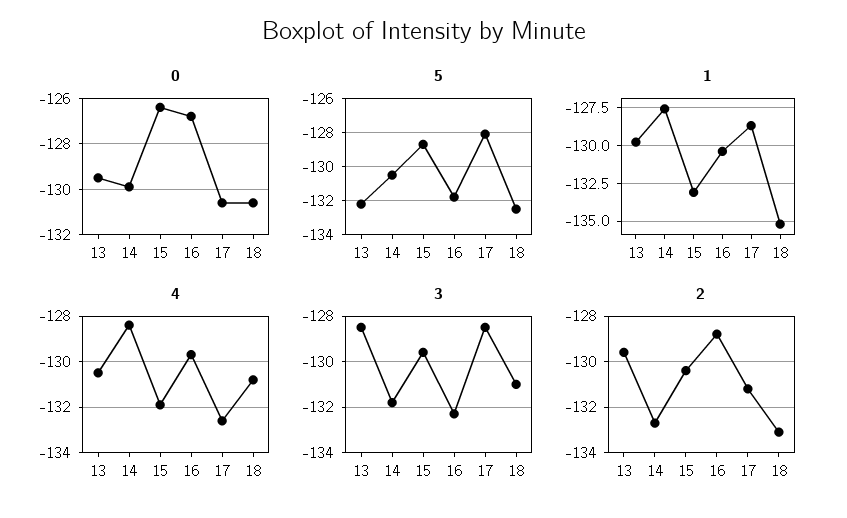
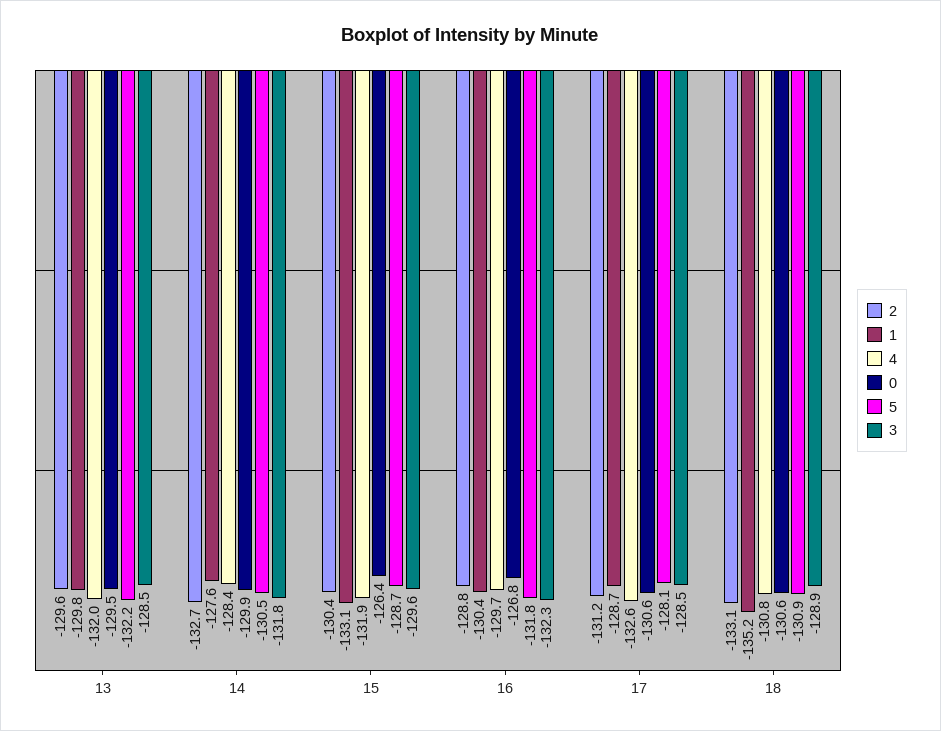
  {
    "0": {
      "13": -129.5,
      "14": -129.9,
      "15": -126.4,
      "16": -126.8,
      "17": -130.6,
      "18": -130.6
    },
    "5": {
      "13": -132.2,
      "14": -130.5,
      "15": -128.7,
      "16": -131.8,
      "17": -128.1,
-     "18": -132.5
+     "18": -130.9
    },
    "1": {
      "13": -129.8,
      "14": -127.6,
      "15": -133.1,
      "16": -130.4,
      "17": -128.7,
      "18": -135.2
    },
    "4": {
-     "13": -130.5,
+     "13": -132,
      "14": -128.4,
      "15": -131.9,
      "16": -129.7,
      "17": -132.6,
      "18": -130.8
    },
    "3": {
      "13": -128.5,
      "14": -131.8,
      "15": -129.6,
      "16": -132.3,
      "17": -128.5,
-     "18": -131
+     "18": -128.9
    },
    "2": {
      "13": -129.6,
      "14": -132.7,
      "15": -130.4,
      "16": -128.8,
      "17": -131.2,
      "18": -133.1
    }
  }

